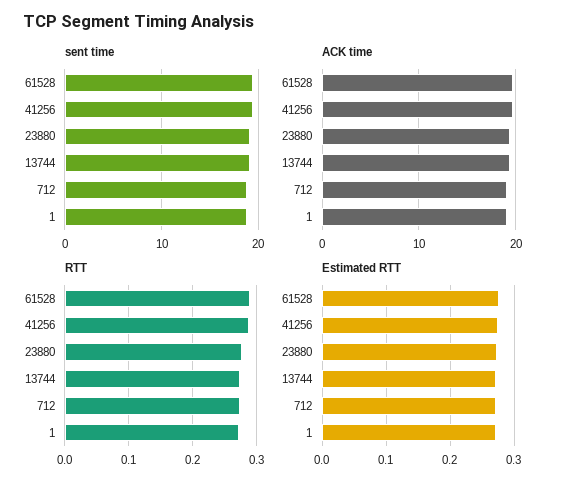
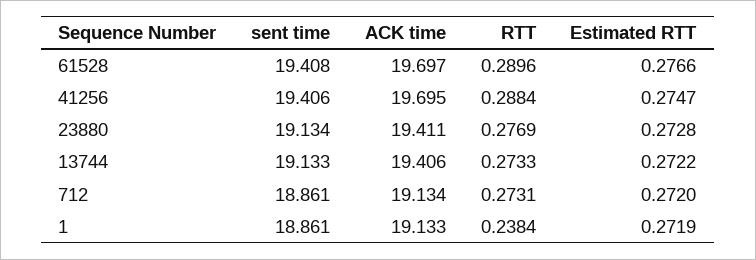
  {
    "sent time": {
      "61528": 19.408,
      "41256": 19.406,
      "23880": 19.134,
      "13744": 19.133,
      "712": 18.861,
      "1": 18.861
    },
    "ACK time": {
      "61528": 19.697,
      "41256": 19.695,
      "23880": 19.411,
      "13744": 19.406,
      "712": 19.134,
      "1": 19.133
    },
    "RTT": {
      "61528": 0.2896,
      "41256": 0.2884,
      "23880": 0.2769,
      "13744": 0.2733,
      "712": 0.2731,
-     "1": 0.27
+     "1": 0.2384
    },
    "Estimated RTT": {
      "61528": 0.2766,
      "41256": 0.2747,
      "23880": 0.2728,
      "13744": 0.2722,
      "712": 0.272,
      "1": 0.2719
    }
  }

